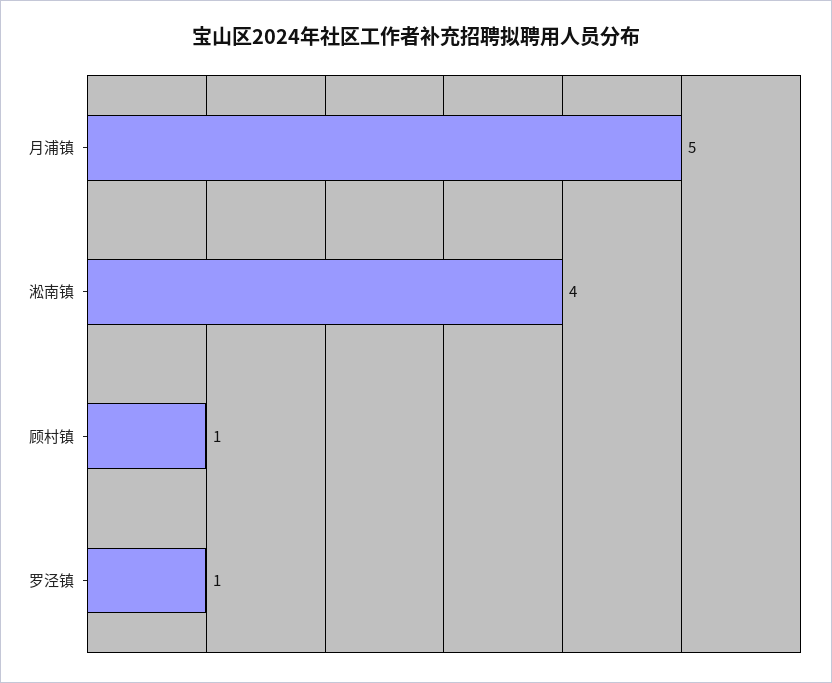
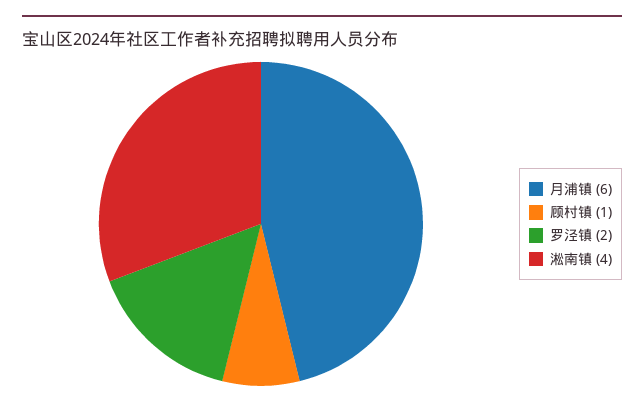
  {
-   "月浦镇": 5,
+   "月浦镇": 6,
    "淞南镇": 4,
    "顾村镇": 1,
-   "罗泾镇": 1
+   "罗泾镇": 2
  }

